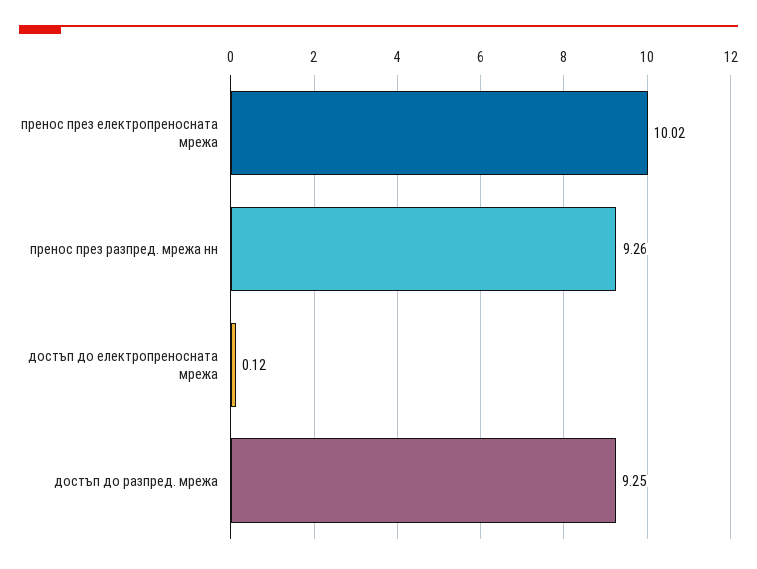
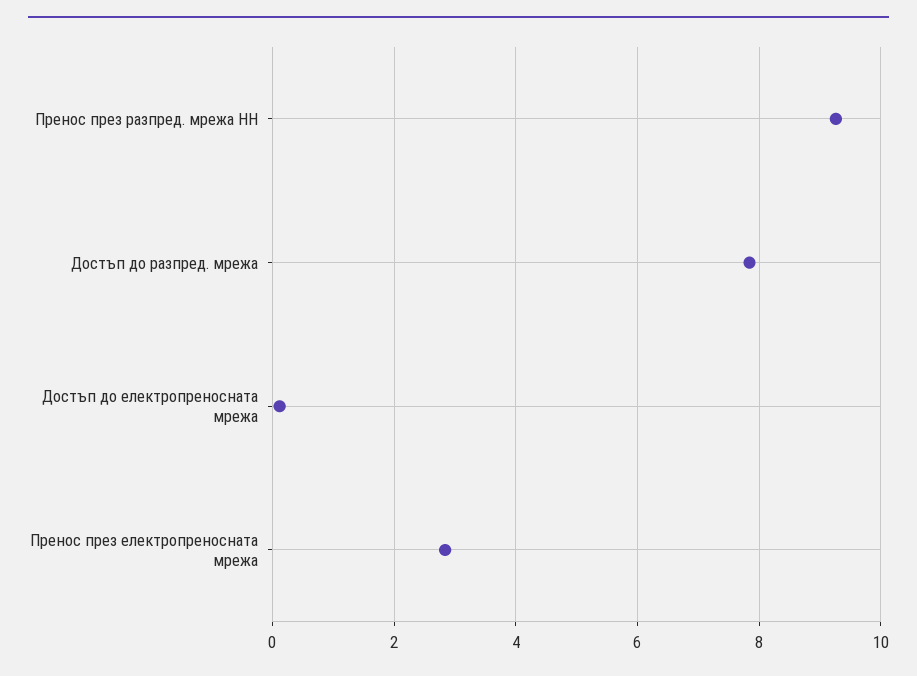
  {
-   "пренос през електропреносната мрежа": 10.02,
+   "пренос през електропреносната мрежа": 2.8,
    "пренос през разпред. мрежа нн": 9.26,
    "достъп до електропреносната мрежа": 0.12,
-   "достъп до разпред. мрежа": 9.25
+   "достъп до разпред. мрежа": 7.8
  }

